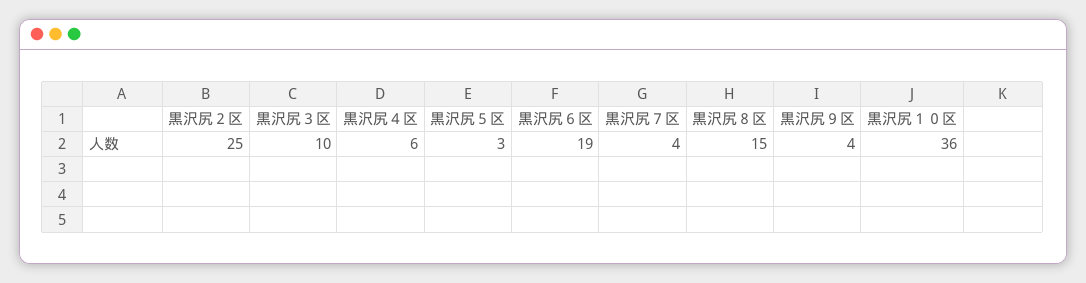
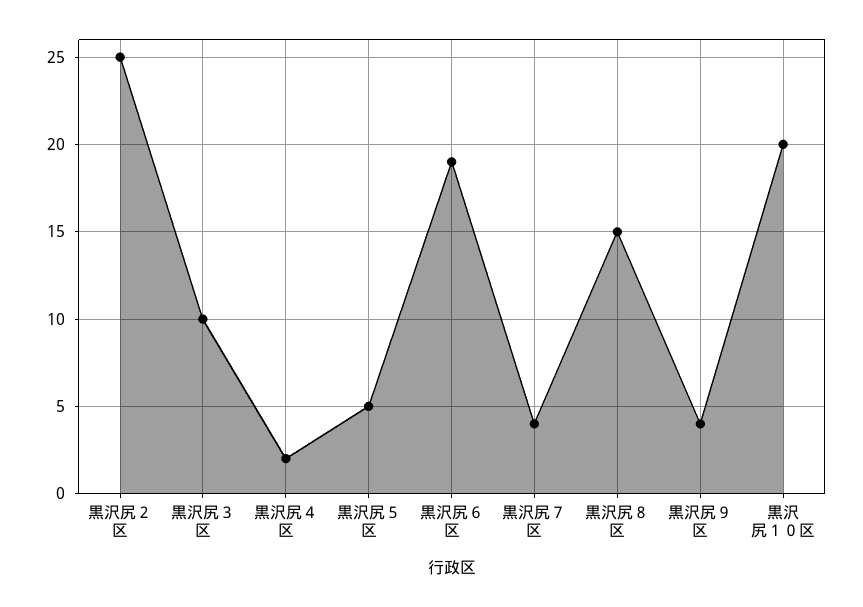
  {
    "黒沢尻２区": 25,
    "黒沢尻３区": 10,
-   "黒沢尻４区": 6,
+   "黒沢尻４区": 2,
-   "黒沢尻５区": 3,
+   "黒沢尻５区": 5,
    "黒沢尻６区": 19,
    "黒沢尻７区": 4,
    "黒沢尻８区": 15,
    "黒沢尻９区": 4,
-   "黒沢尻１０区": 36
+   "黒沢尻１０区": 20
  }

